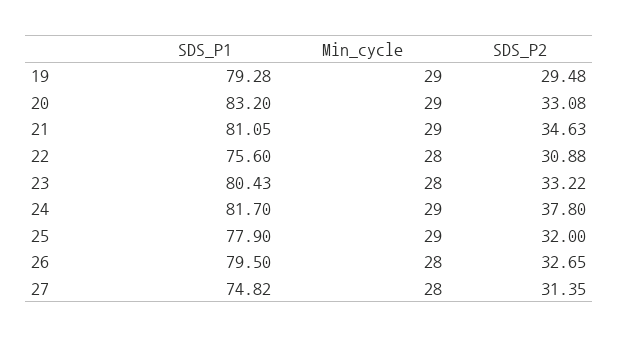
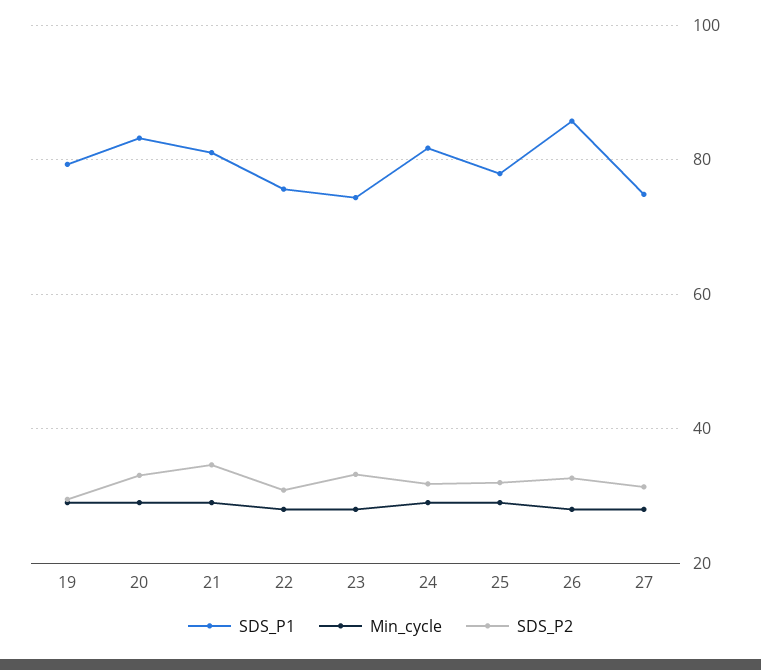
  {
    "SDS_P1": {
      "19": 79.28,
      "20": 83.2,
      "21": 81.05,
      "22": 75.6,
-     "23": 80.43,
+     "23": 74,
      "24": 81.7,
      "25": 77.9,
-     "26": 79.5,
+     "26": 86,
      "27": 74.82
    },
    "Min_cycle": {
      "19": 29,
      "20": 29,
      "21": 29,
      "22": 28,
      "23": 28,
      "24": 29,
      "25": 29,
      "26": 28,
      "27": 28
    },
    "SDS_P2": {
      "19": 29.48,
      "20": 33.08,
      "21": 34.63,
      "22": 30.88,
      "23": 33.22,
-     "24": 37.8,
+     "24": 32,
      "25": 32,
      "26": 32.65,
      "27": 31.35
    }
  }

